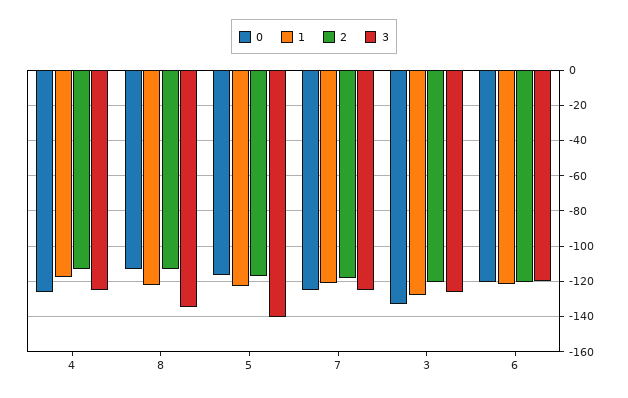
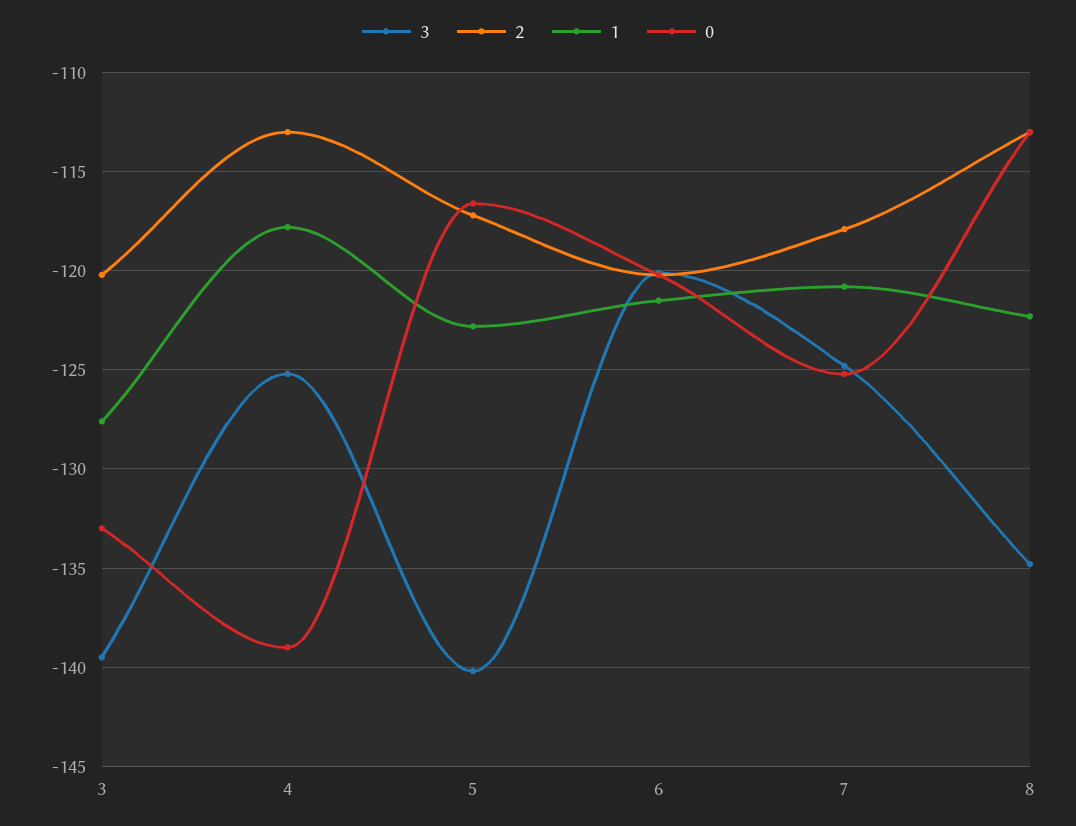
  {
    "0": {
-     "4": -125,
+     "4": -139,
      "8": -113,
      "5": -116.5,
      "7": -125,
      "3": -133,
      "6": -120
    },
    "1": {
      "4": -118,
      "8": -122.5,
      "5": -123,
      "7": -121,
      "3": -127.5,
      "6": -121.5
    },
    "2": {
      "4": -113,
      "8": -113,
      "5": -117,
      "7": -118,
      "3": -120,
      "6": -120
    },
    "3": {
      "4": -125,
      "8": -135,
      "5": -140,
      "7": -125,
-     "3": -125,
+     "3": -139.5,
      "6": -120
    }
  }

